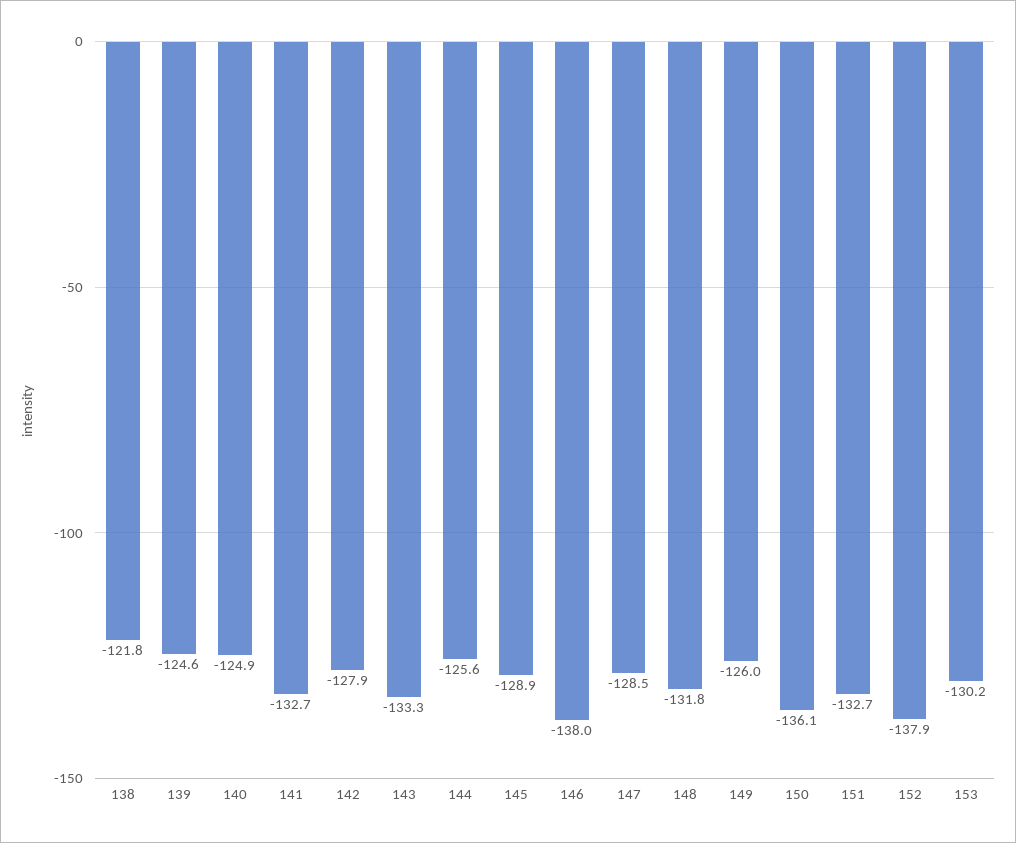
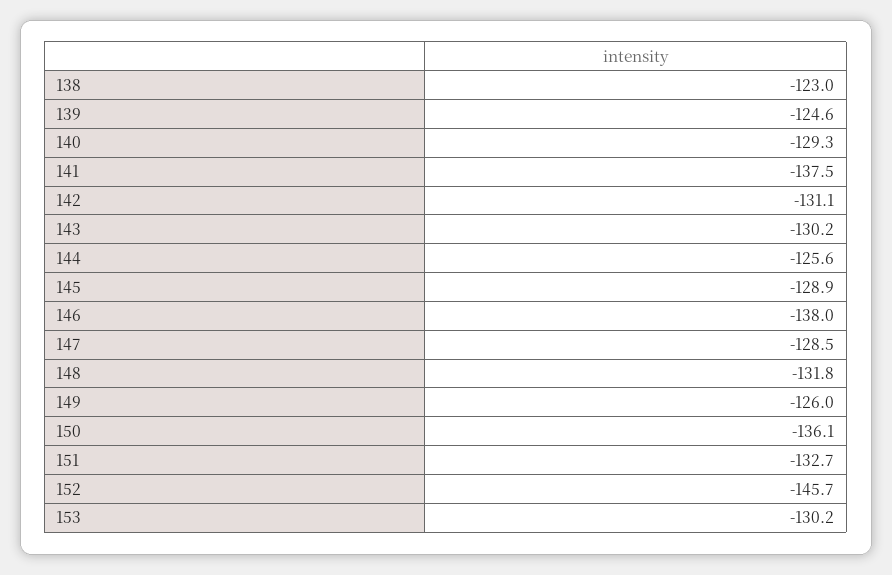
  {
-   "138": -121.8,
+   "138": -123,
    "139": -124.6,
-   "140": -124.9,
+   "140": -129.3,
-   "141": -132.7,
+   "141": -137.5,
-   "142": -127.9,
+   "142": -131.1,
-   "143": -133.3,
+   "143": -130.2,
    "144": -125.6,
    "145": -128.9,
    "146": -138,
    "147": -128.5,
    "148": -131.8,
    "149": -126,
    "150": -136.1,
    "151": -132.7,
-   "152": -137.9,
+   "152": -145.7,
    "153": -130.2
  }

